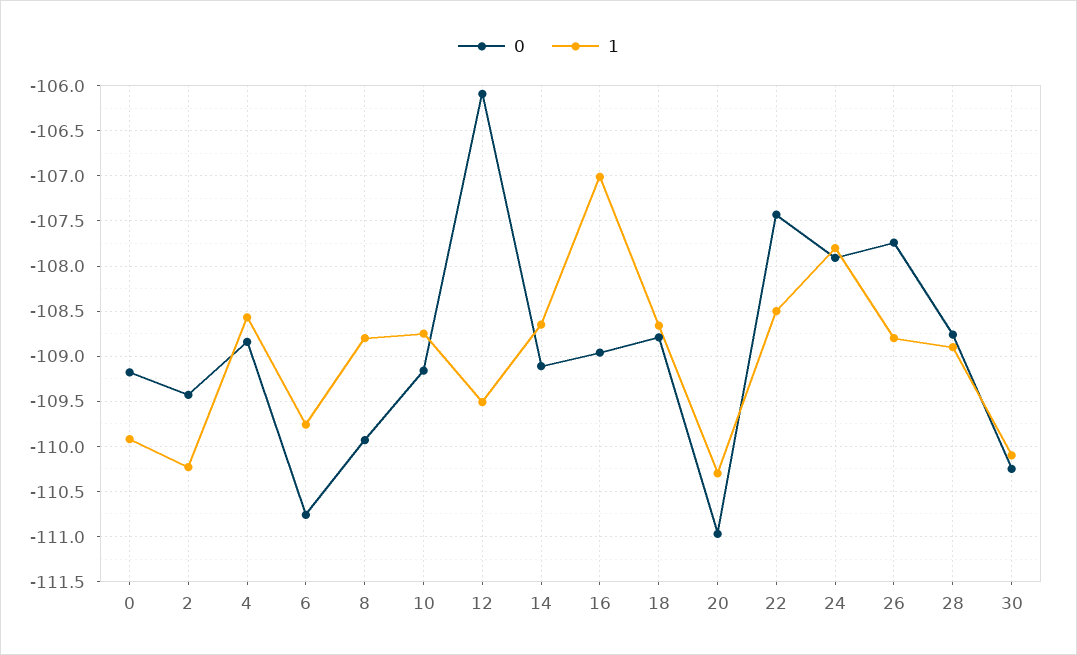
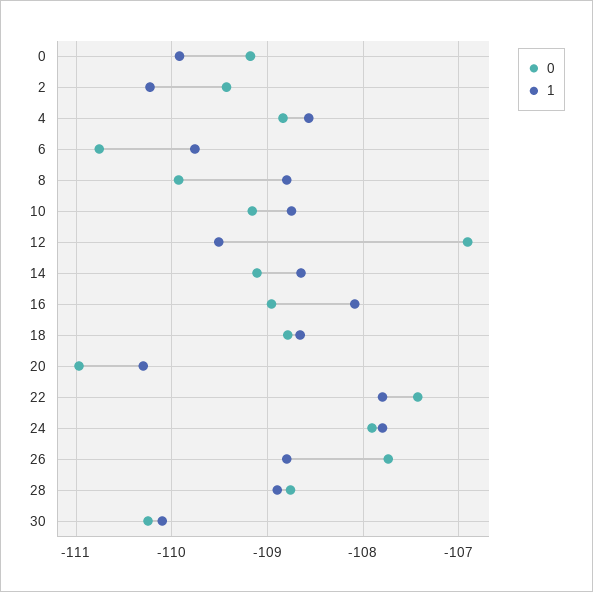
  {
    "0": {
      "0": -109.2,
      "2": -109.4,
      "4": -108.8,
      "6": -110.8,
      "8": -109.9,
      "10": -109.2,
-     "12": -106.1,
+     "12": -106.9,
      "14": -109.1,
      "16": -109,
      "18": -108.8,
      "20": -111,
      "22": -107.4,
      "24": -107.9,
      "26": -107.7,
      "28": -108.8,
      "30": -110.3
    },
    "1": {
      "0": -109.9,
      "2": -110.2,
      "4": -108.6,
      "6": -109.8,
      "8": -108.8,
      "10": -108.8,
      "12": -109.5,
      "14": -108.7,
-     "16": -107,
+     "16": -108.1,
      "18": -108.7,
      "20": -110.3,
-     "22": -108.5,
+     "22": -107.8,
      "24": -107.8,
      "26": -108.8,
      "28": -108.9,
      "30": -110.1
    }
  }

